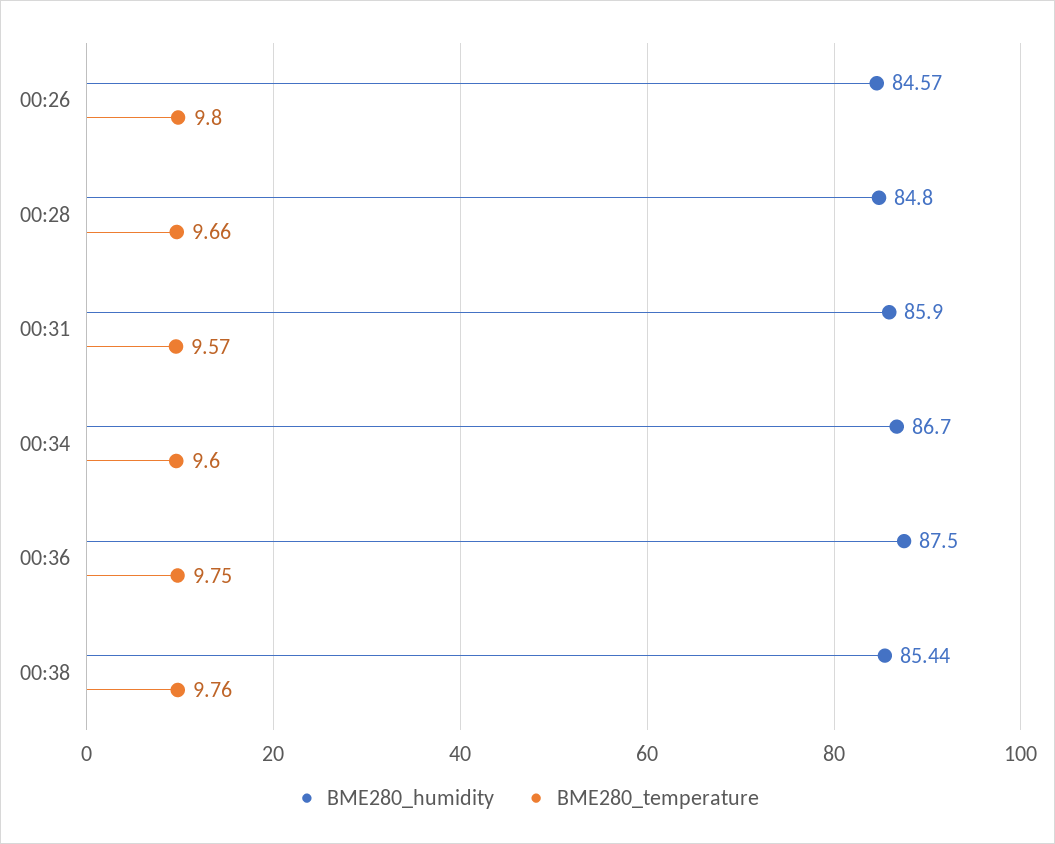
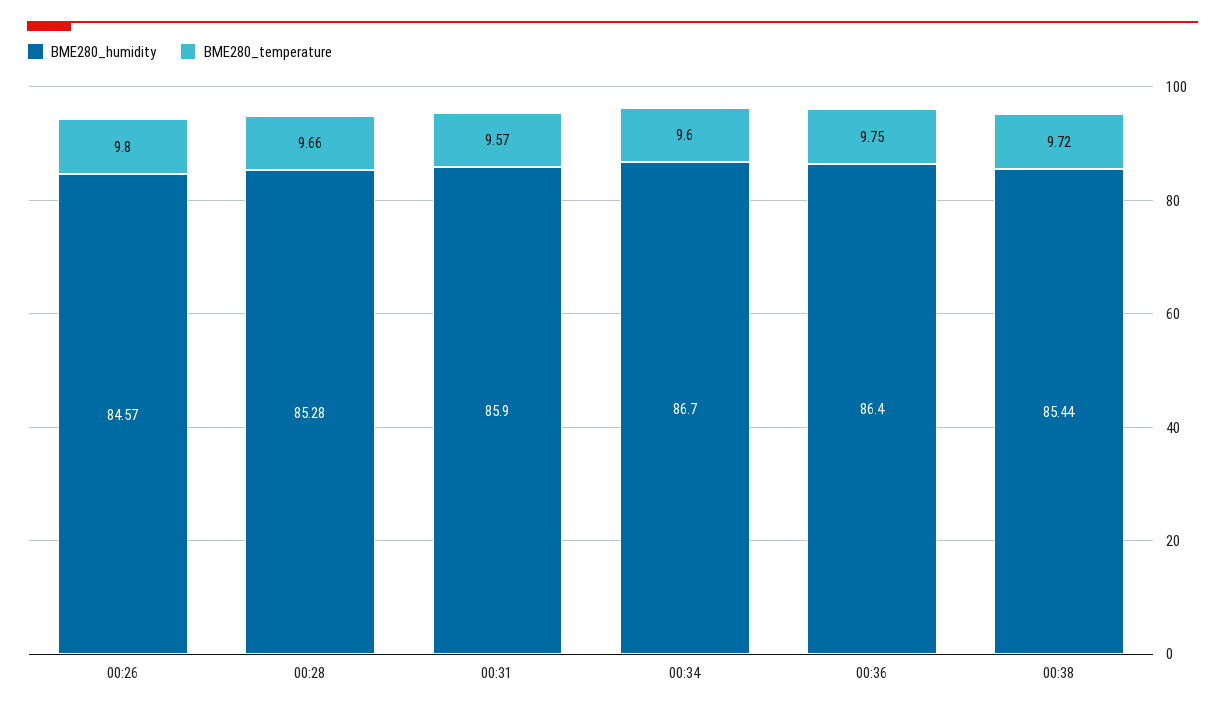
  {
    "BME280_humidity": {
      "00:26": 84.57,
-     "00:28": 84.8,
+     "00:28": 85.28,
      "00:31": 85.9,
      "00:34": 86.7,
-     "00:36": 87.5,
+     "00:36": 86.4,
      "00:38": 85.44
    },
    "BME280_temperature": {
      "00:26": 9.8,
      "00:28": 9.66,
      "00:31": 9.57,
      "00:34": 9.6,
      "00:36": 9.75,
-     "00:38": 9.76
+     "00:38": 9.72
    }
  }

